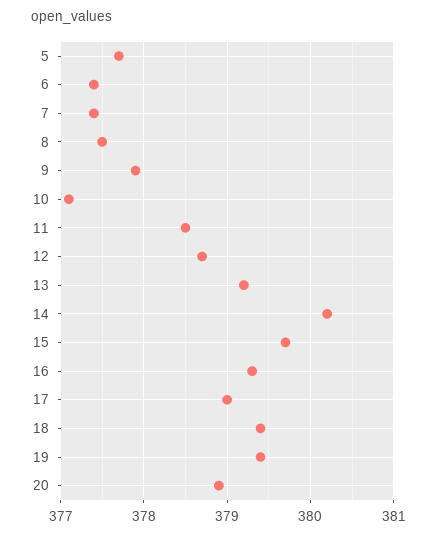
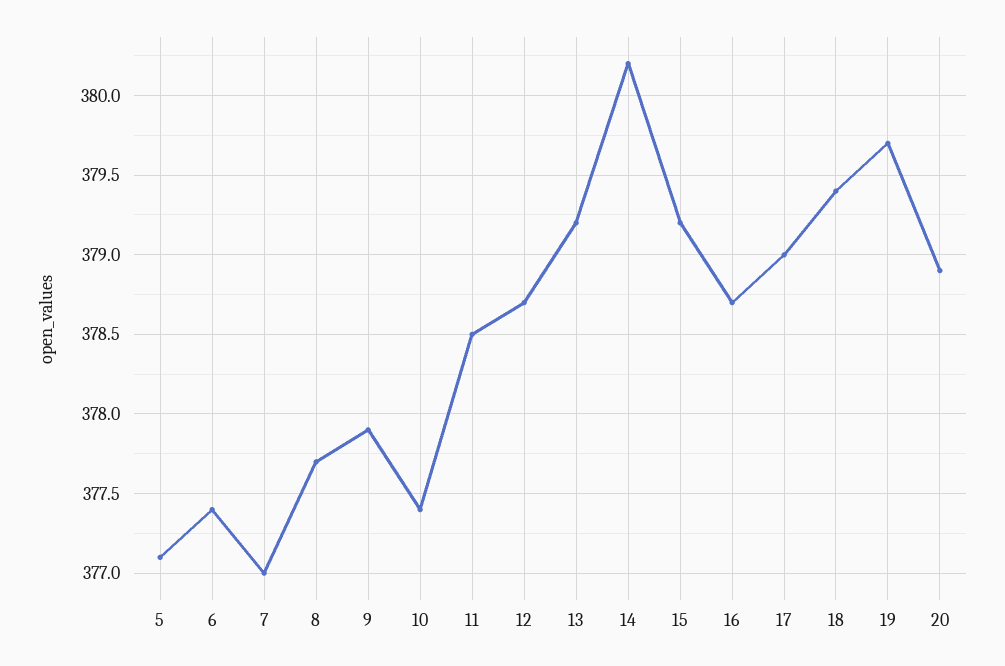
  {
-   "5": 377.7,
+   "5": 377.1,
    "6": 377.4,
-   "7": 377.4,
+   "7": 377,
-   "8": 377.5,
+   "8": 377.7,
    "9": 377.9,
-   "10": 377.1,
+   "10": 377.4,
    "11": 378.5,
    "12": 378.7,
    "13": 379.2,
    "14": 380.2,
-   "15": 379.7,
+   "15": 379.2,
-   "16": 379.3,
+   "16": 378.7,
    "17": 379,
    "18": 379.4,
-   "19": 379.4,
+   "19": 379.7,
    "20": 378.9
  }

